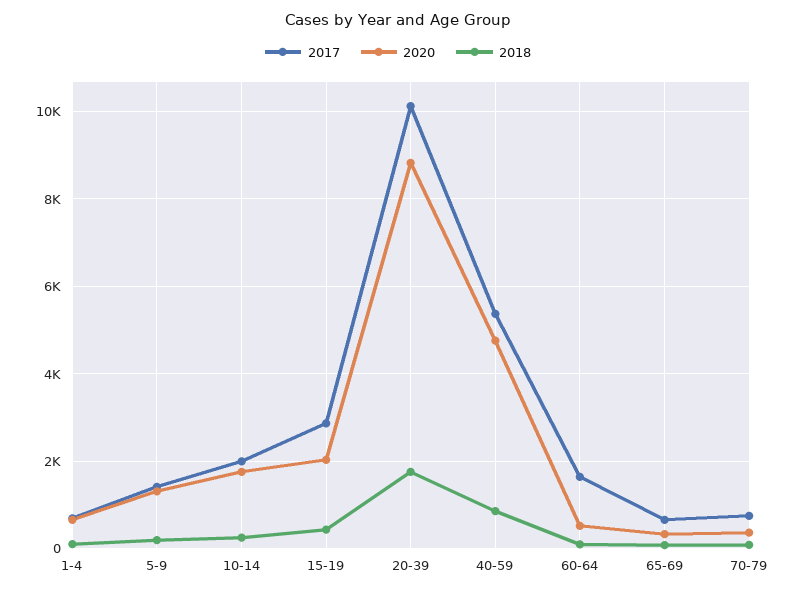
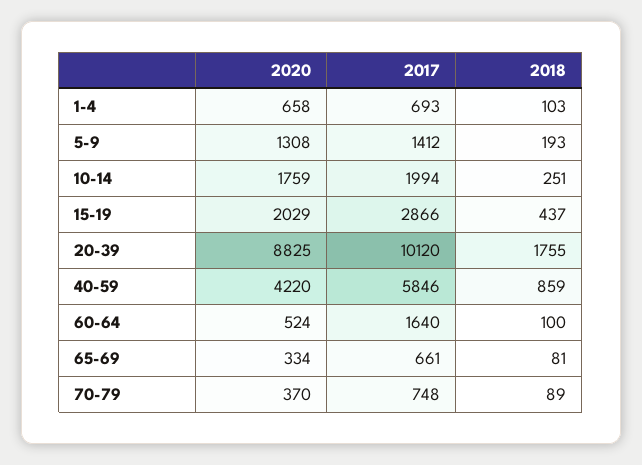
  {
    "2017": {
      "1-4": 693,
      "5-9": 1412,
      "10-14": 1994,
      "15-19": 2866,
      "20-39": 10120,
-     "40-59": 5400,
+     "40-59": 5846,
      "60-64": 1640,
      "65-69": 661,
      "70-79": 748
    },
    "2020": {
      "1-4": 658,
      "5-9": 1308,
      "10-14": 1759,
      "15-19": 2029,
      "20-39": 8825,
-     "40-59": 4800,
+     "40-59": 4220,
      "60-64": 524,
      "65-69": 334,
      "70-79": 370
    },
    "2018": {
      "1-4": 103,
      "5-9": 193,
      "10-14": 251,
      "15-19": 437,
      "20-39": 1755,
      "40-59": 859,
      "60-64": 100,
      "65-69": 81,
      "70-79": 89
    }
  }

